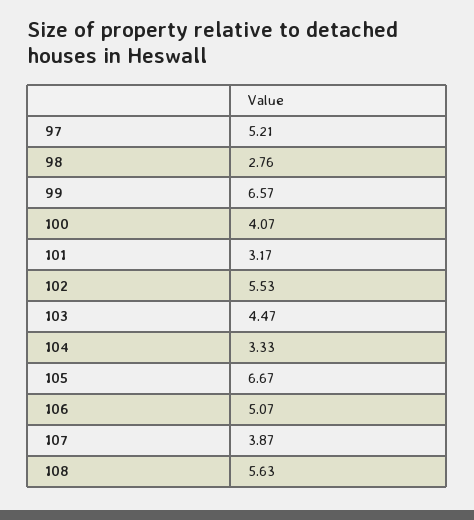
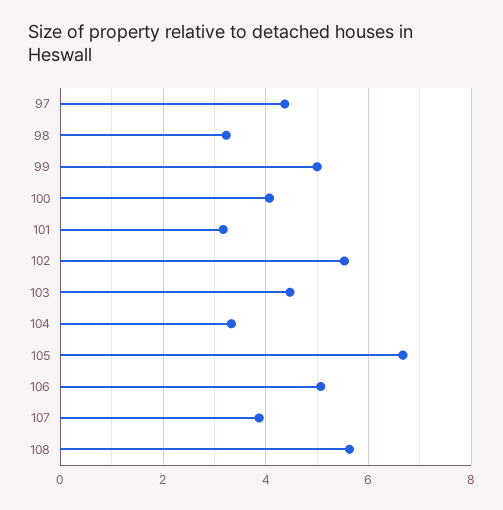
  {
-   "97": 5.21,
+   "97": 4.4,
-   "98": 2.76,
+   "98": 3.2,
-   "99": 6.57,
+   "99": 5,
    "100": 4.07,
    "101": 3.17,
    "102": 5.53,
    "103": 4.47,
    "104": 3.33,
    "105": 6.67,
    "106": 5.07,
    "107": 3.87,
    "108": 5.63
  }

